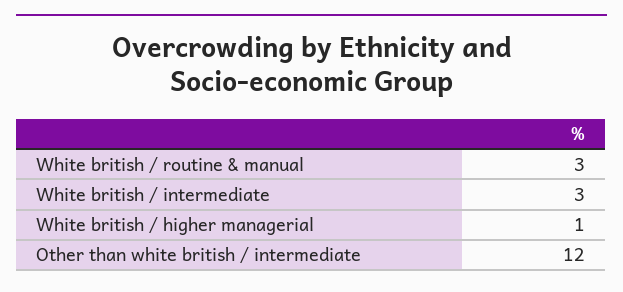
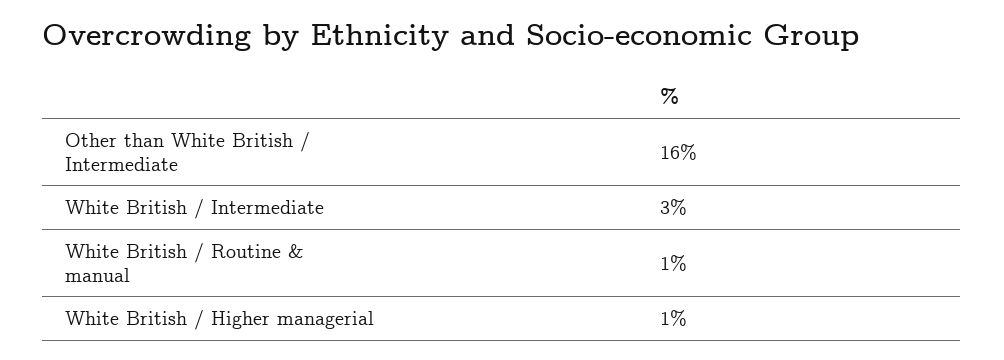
  {
-   "White british / routine & manual": 3,
+   "White british / routine & manual": 1,
    "White british / intermediate": 3,
    "White british / higher managerial": 1,
-   "Other than white british / intermediate": 12
+   "Other than white british / intermediate": 16
  }

